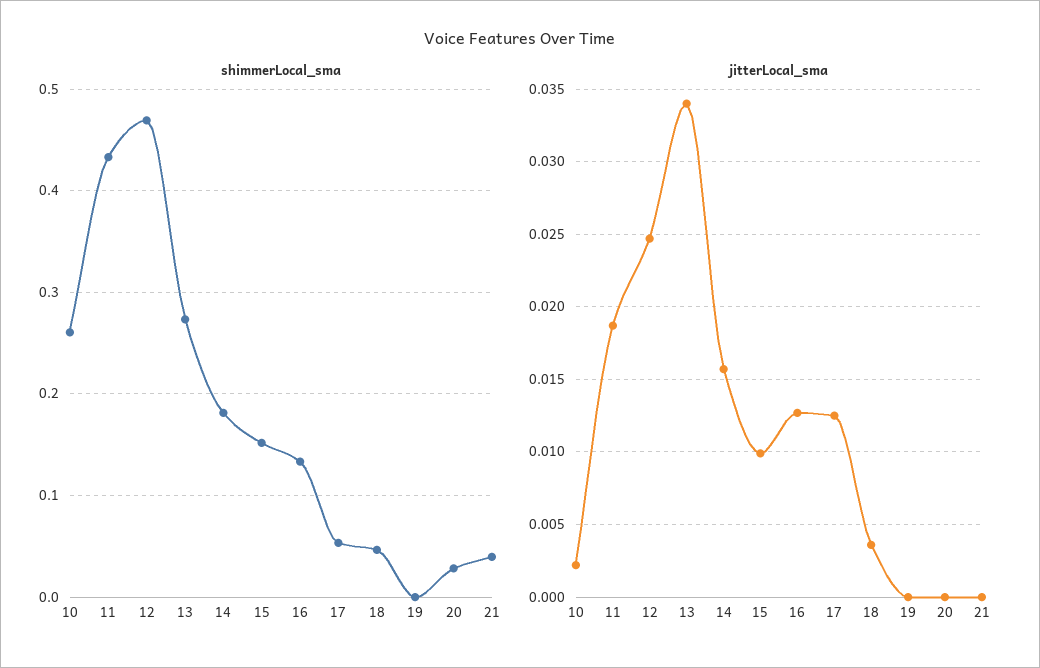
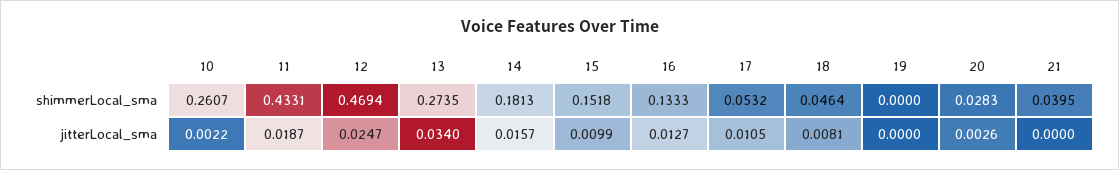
  {
    "shimmerLocal_sma": {
      "10": 0.2607,
      "11": 0.4331,
      "12": 0.4694,
      "13": 0.2735,
      "14": 0.1813,
      "15": 0.1518,
      "16": 0.1333,
      "17": 0.0532,
      "18": 0.0464,
      "19": 0,
      "20": 0.0283,
      "21": 0.0395
    },
    "jitterLocal_sma": {
      "10": 0.0022,
      "11": 0.0187,
      "12": 0.0247,
      "13": 0.034,
      "14": 0.0157,
      "15": 0.0099,
      "16": 0.0127,
-     "17": 0.0125,
+     "17": 0.0105,
-     "18": 0.0035,
+     "18": 0.0081,
      "19": 0,
-     "20": 0,
+     "20": 0.0026,
      "21": 0
    }
  }

